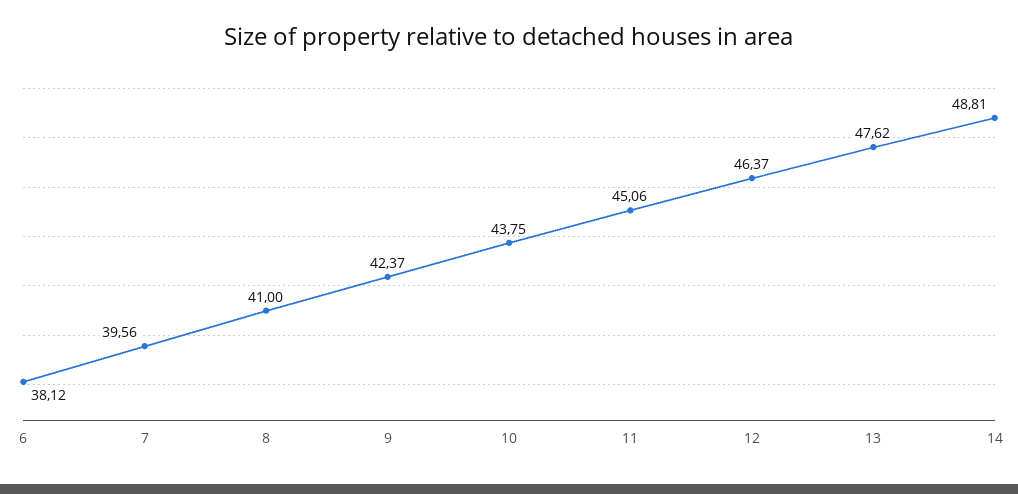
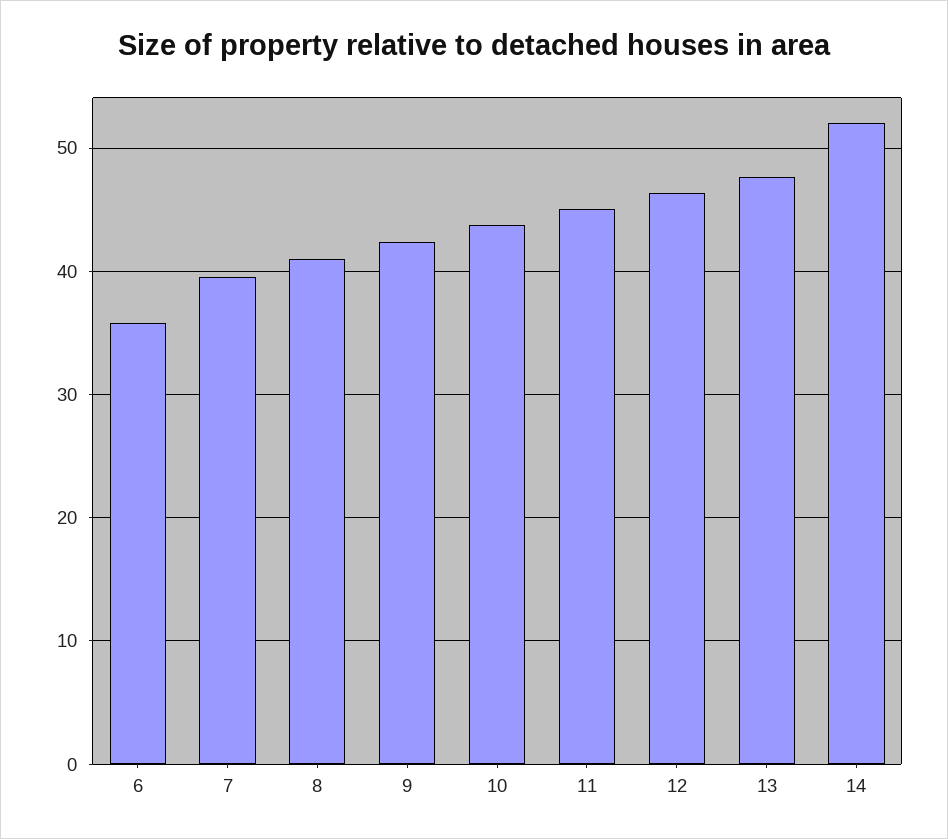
  {
-   "6": 38.12,
+   "6": 36,
    "7": 39.56,
    "8": 41,
    "9": 42.37,
    "10": 43.75,
    "11": 45.06,
    "12": 46.37,
    "13": 47.62,
-   "14": 48.81
+   "14": 52
  }

